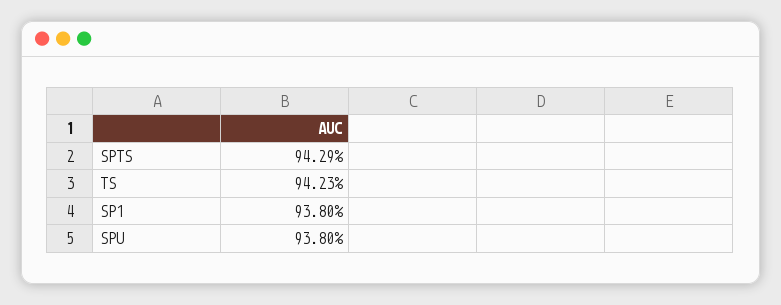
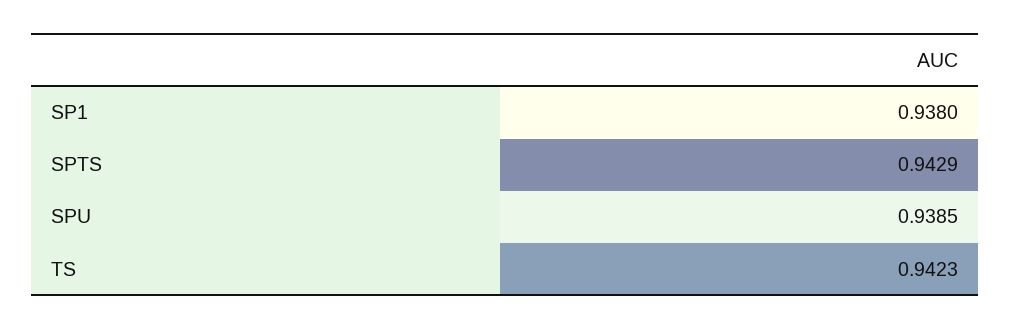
  {
    "SPTS": 0.9429,
    "TS": 0.9423,
    "SP1": 0.938,
-   "SPU": 0.938
+   "SPU": 0.9385
  }

